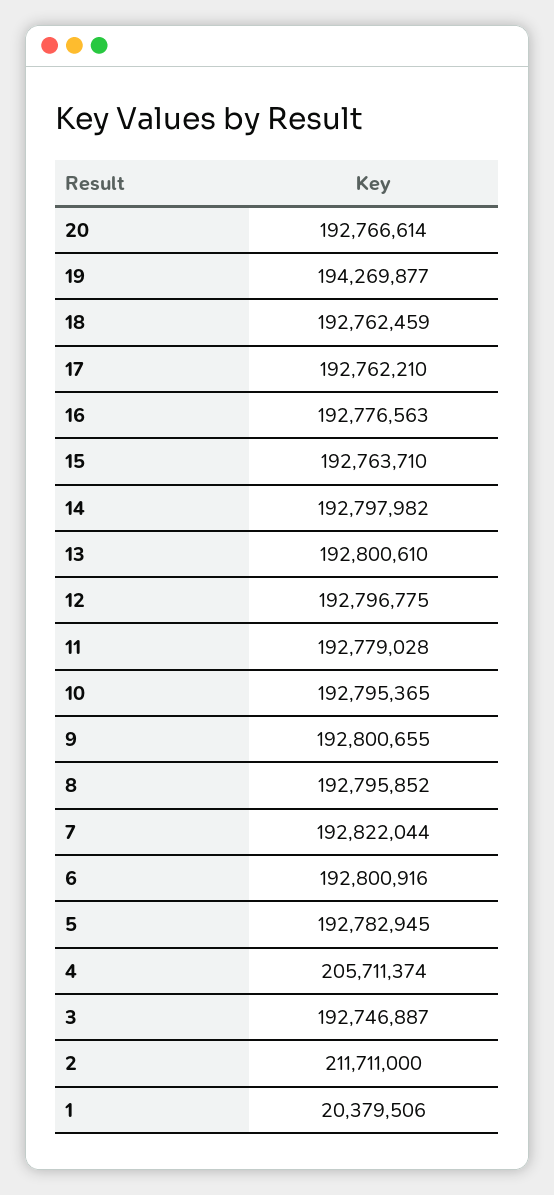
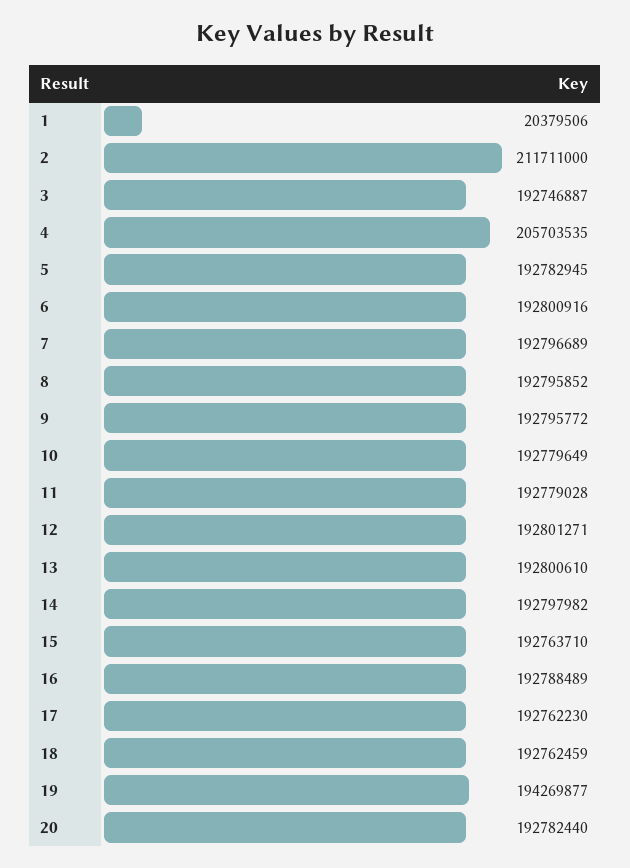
  {
-   "20": 192766614,
+   "20": 192782440,
    "19": 194269877,
    "18": 192762459,
-   "17": 192762210,
+   "17": 192762230,
-   "16": 192776563,
+   "16": 192788489,
    "15": 192763710,
    "14": 192797982,
    "13": 192800610,
-   "12": 192796775,
+   "12": 192801271,
    "11": 192779028,
-   "10": 192795365,
+   "10": 192779649,
-   "9": 192800655,
+   "9": 192795772,
    "8": 192795852,
-   "7": 192822044,
+   "7": 192796689,
    "6": 192800916,
    "5": 192782945,
-   "4": 205711374,
+   "4": 205703535,
    "3": 192746887,
    "2": 211711000,
    "1": 20379506
  }

